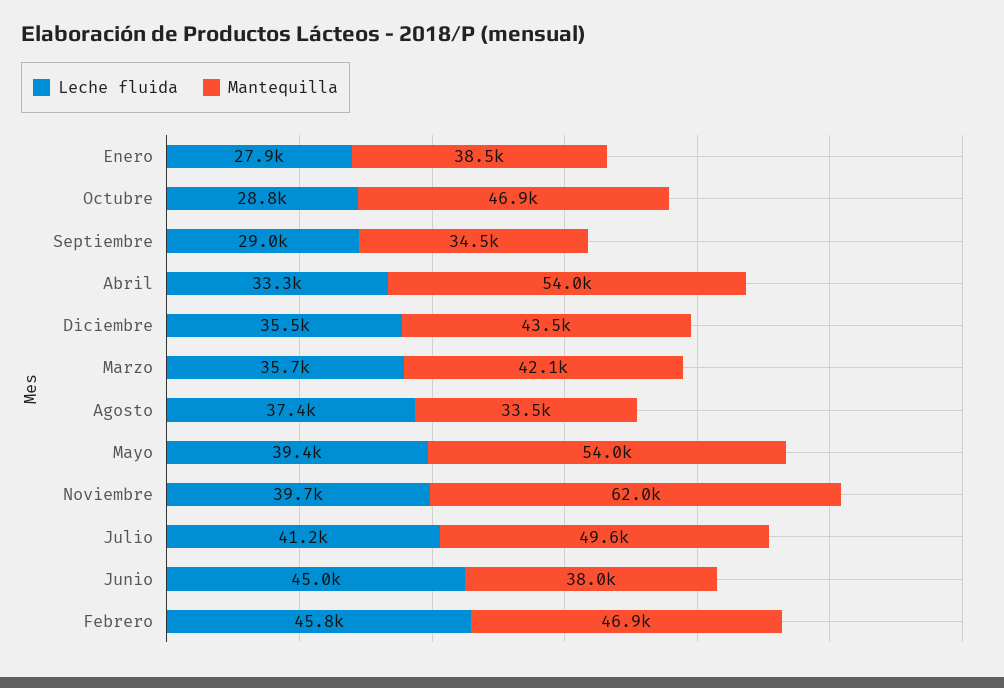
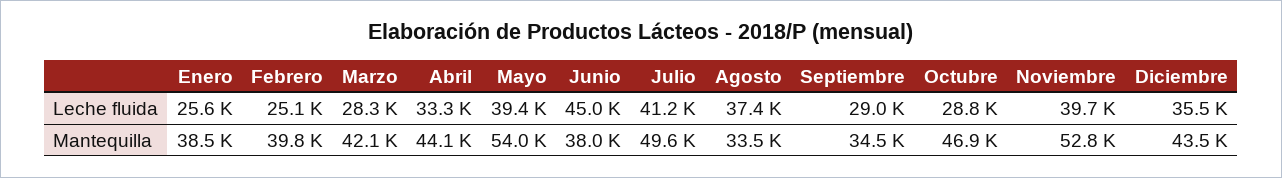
  {
    "Leche fluida": {
-     "Enero": 27900,
+     "Enero": 25600,
      "Octubre": 28800,
      "Septiembre": 29000,
      "Abril": 33300,
      "Diciembre": 35500,
-     "Marzo": 35700,
+     "Marzo": 28300,
      "Agosto": 37400,
      "Mayo": 39400,
      "Noviembre": 39700,
      "Julio": 41200,
      "Junio": 45000,
-     "Febrero": 45800
+     "Febrero": 25100
    },
    "Mantequilla": {
      "Enero": 38500,
      "Octubre": 46900,
      "Septiembre": 34500,
-     "Abril": 54000,
+     "Abril": 44100,
      "Diciembre": 43500,
      "Marzo": 42100,
      "Agosto": 33500,
      "Mayo": 54000,
-     "Noviembre": 62000,
+     "Noviembre": 52800,
      "Julio": 49600,
      "Junio": 38000,
-     "Febrero": 46900
+     "Febrero": 39800
    }
  }

